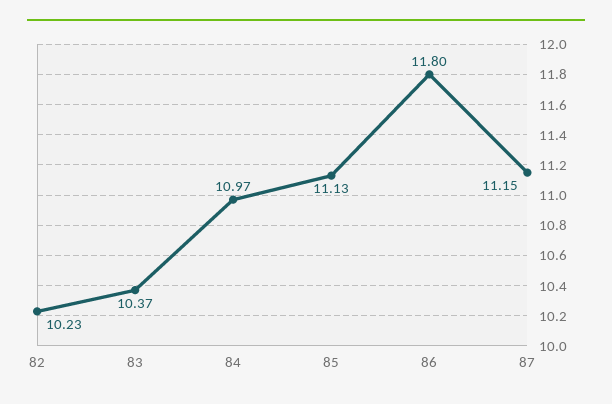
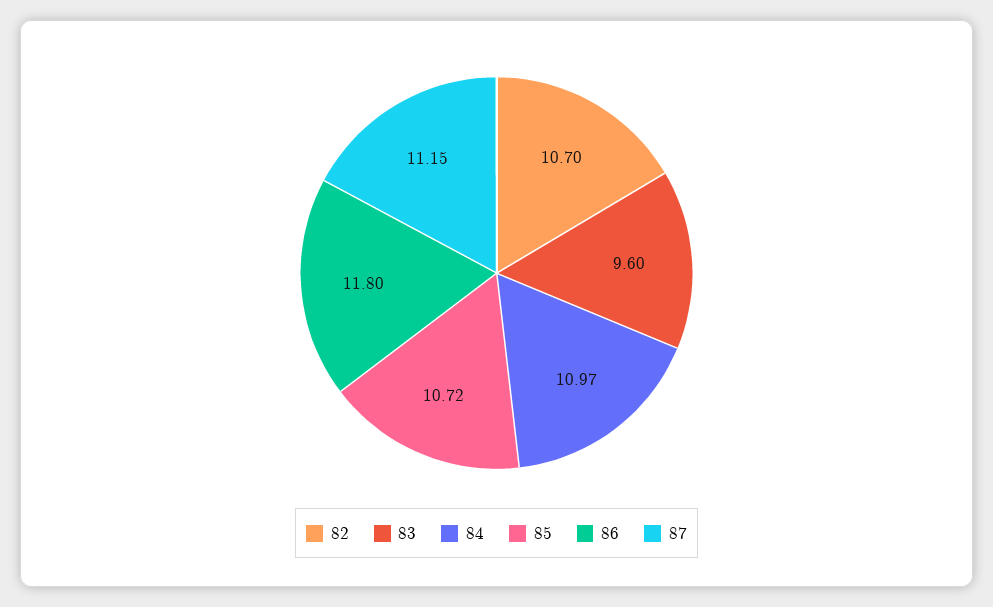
  {
-   "82": 10.23,
+   "82": 10.7,
-   "83": 10.37,
+   "83": 9.6,
    "84": 10.97,
-   "85": 11.13,
+   "85": 10.72,
    "86": 11.8,
    "87": 11.15
  }

